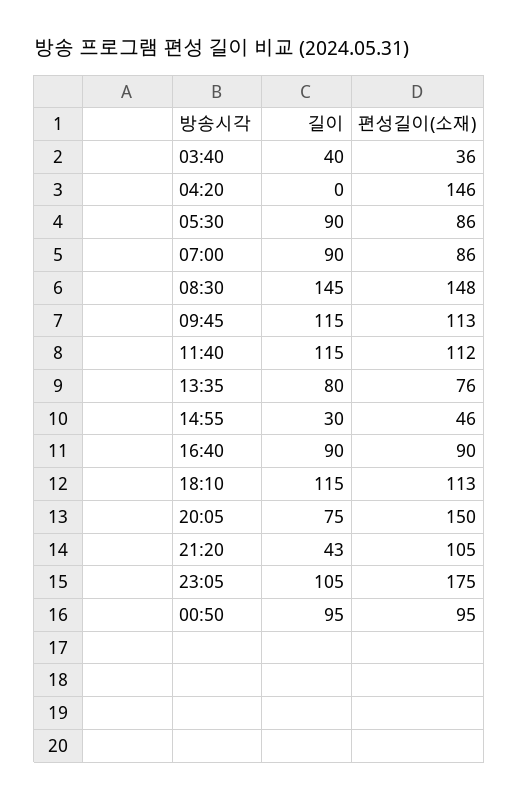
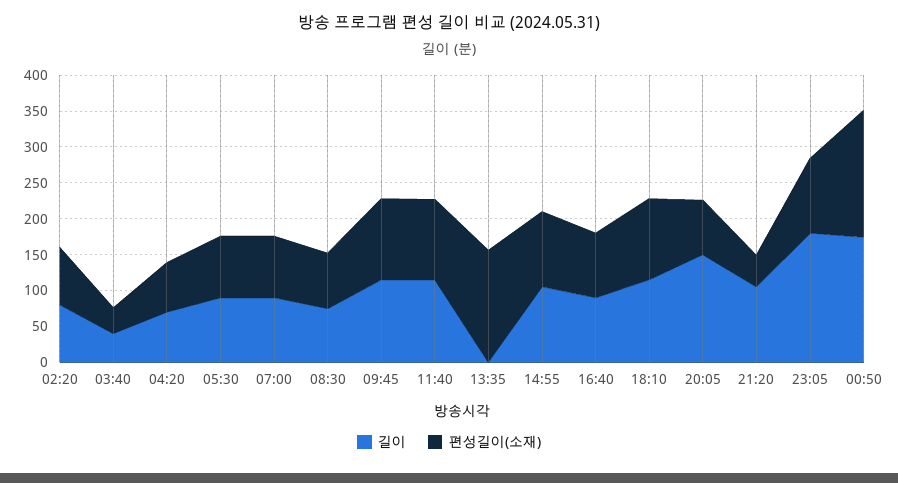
  {
    "길이": {
      "03:40": 40,
-     "04:20": 0,
+     "04:20": 75,
      "05:30": 90,
      "07:00": 90,
-     "08:30": 145,
+     "08:30": 75,
      "09:45": 115,
      "11:40": 115,
-     "13:35": 80,
+     "13:35": 0,
-     "14:55": 30,
+     "14:55": 100,
      "16:40": 90,
      "18:10": 115,
-     "20:05": 75,
+     "20:05": 150,
-     "21:20": 43,
+     "21:20": 100,
-     "23:05": 105,
+     "23:05": 175,
-     "00:50": 95
+     "00:50": 175,
+     "02:20": 75
    },
    "편성길이(소재)": {
      "03:40": 36,
-     "04:20": 146,
+     "04:20": 75,
      "05:30": 86,
      "07:00": 86,
-     "08:30": 148,
+     "08:30": 75,
      "09:45": 113,
      "11:40": 112,
-     "13:35": 76,
+     "13:35": 150,
-     "14:55": 46,
+     "14:55": 100,
      "16:40": 90,
      "18:10": 113,
-     "20:05": 150,
+     "20:05": 75,
-     "21:20": 105,
+     "21:20": 50,
-     "23:05": 175,
+     "23:05": 100,
-     "00:50": 95
+     "00:50": 175,
+     "02:20": 75
    }
  }

